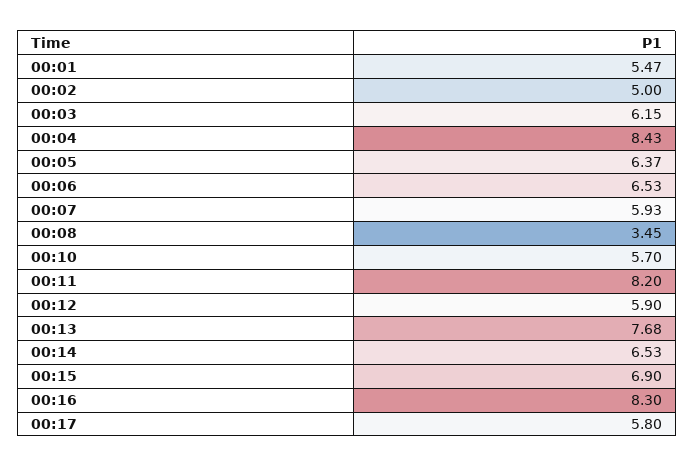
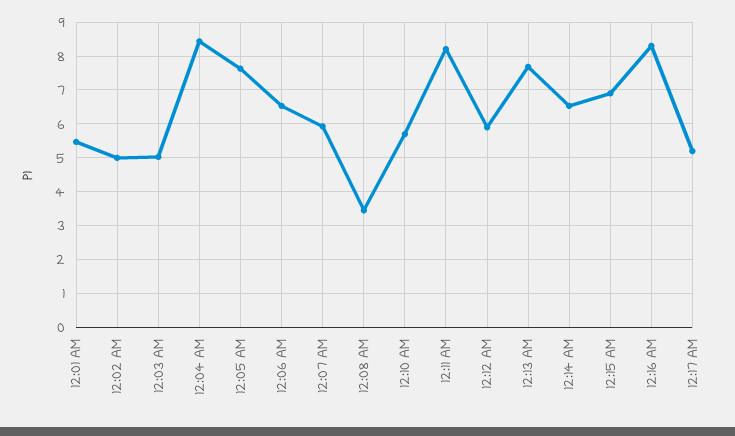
  {
    "00:01": 5.47,
    "00:02": 5,
-   "00:03": 6.15,
+   "00:03": 5,
    "00:04": 8.43,
-   "00:05": 6.37,
+   "00:05": 7.6,
    "00:06": 6.53,
    "00:07": 5.93,
    "00:08": 3.45,
    "00:10": 5.7,
    "00:11": 8.2,
    "00:12": 5.9,
    "00:13": 7.68,
    "00:14": 6.53,
    "00:15": 6.9,
    "00:16": 8.3,
-   "00:17": 5.8
+   "00:17": 5.2
  }

